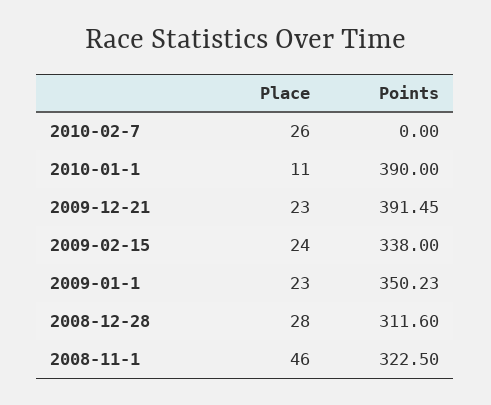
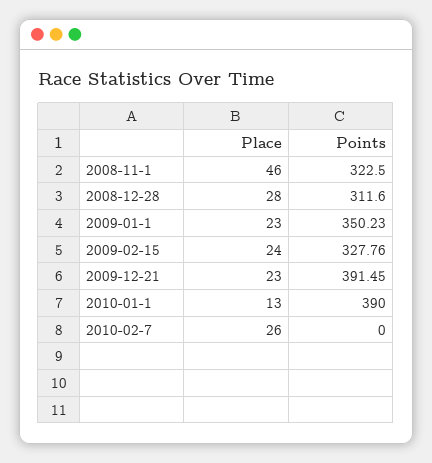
  {
    "Place": {
      "2010-02-7": 26,
-     "2010-01-1": 11,
+     "2010-01-1": 13,
      "2009-12-21": 23,
      "2009-02-15": 24,
      "2009-01-1": 23,
      "2008-12-28": 28,
      "2008-11-1": 46
    },
    "Points": {
      "2010-02-7": 0,
      "2010-01-1": 390,
      "2009-12-21": 391.45,
-     "2009-02-15": 338,
+     "2009-02-15": 327.76,
      "2009-01-1": 350.23,
      "2008-12-28": 311.6,
      "2008-11-1": 322.5
    }
  }

